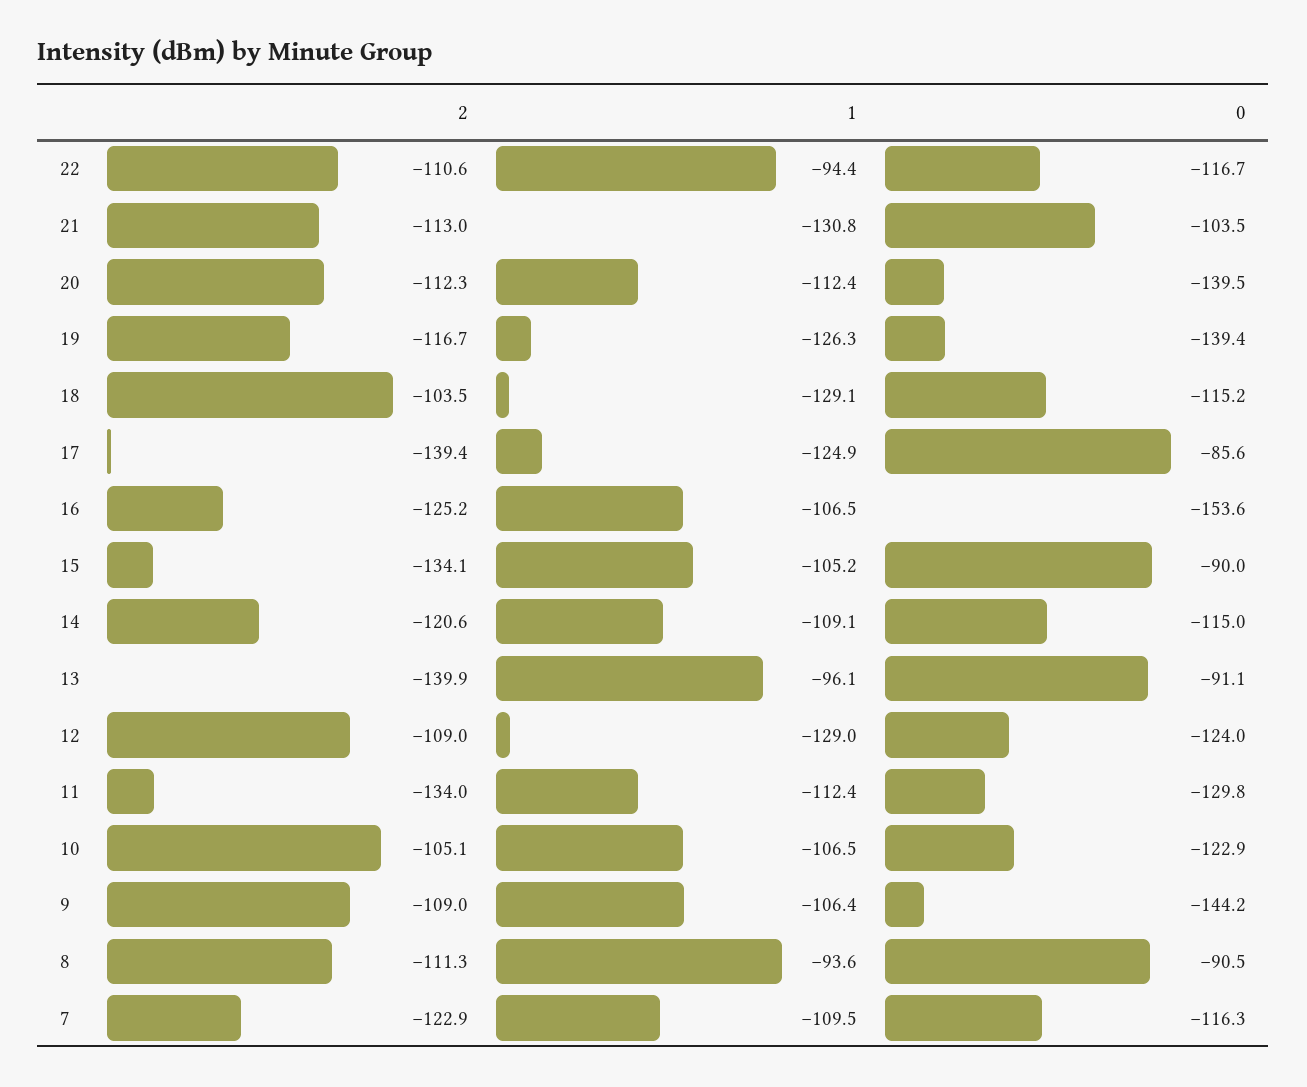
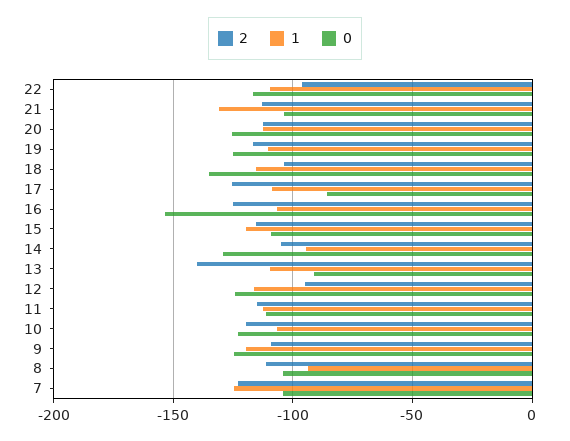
  {
    "2": {
-     "22": -110.6,
+     "22": -95,
      "21": -113,
      "20": -112.3,
      "19": -116.7,
      "18": -103.5,
-     "17": -139.4,
+     "17": -125,
      "16": -125.2,
-     "15": -134.1,
+     "15": -115,
-     "14": -120.6,
+     "14": -105,
      "13": -139.9,
-     "12": -109,
+     "12": -95,
-     "11": -134,
+     "11": -115,
-     "10": -105.1,
+     "10": -120,
      "9": -109,
      "8": -111.3,
      "7": -122.9
    },
    "1": {
-     "22": -94.4,
+     "22": -110,
      "21": -130.8,
      "20": -112.4,
-     "19": -126.3,
+     "19": -110,
-     "18": -129.1,
+     "18": -115,
-     "17": -124.9,
+     "17": -110,
      "16": -106.5,
-     "15": -105.2,
+     "15": -120,
-     "14": -109.1,
+     "14": -95,
-     "13": -96.1,
+     "13": -110,
-     "12": -129,
+     "12": -115,
      "11": -112.4,
      "10": -106.5,
-     "9": -106.4,
+     "9": -120,
      "8": -93.6,
-     "7": -109.5
+     "7": -125
    },
    "0": {
      "22": -116.7,
      "21": -103.5,
-     "20": -139.5,
+     "20": -125,
-     "19": -139.4,
+     "19": -125,
-     "18": -115.2,
+     "18": -135,
      "17": -85.6,
      "16": -153.6,
-     "15": -90,
+     "15": -110,
-     "14": -115,
+     "14": -130,
      "13": -91.1,
      "12": -124,
-     "11": -129.8,
+     "11": -110,
      "10": -122.9,
-     "9": -144.2,
+     "9": -125,
-     "8": -90.5,
+     "8": -105,
-     "7": -116.3
+     "7": -105
    }
  }

